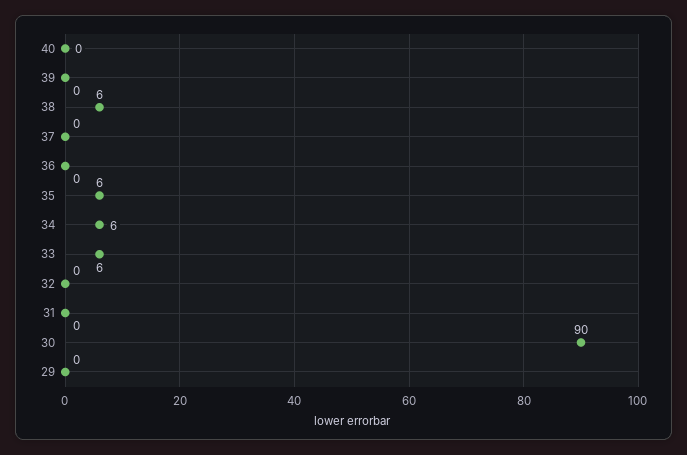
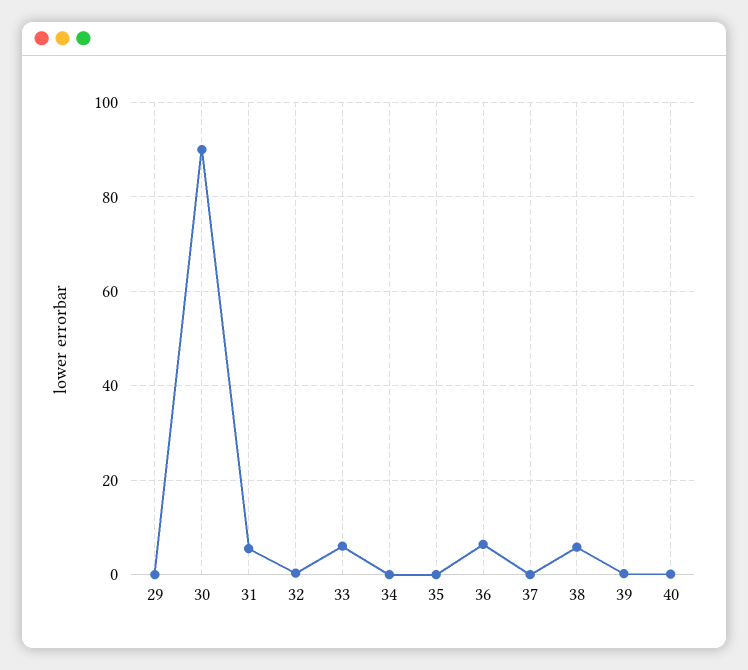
  {
    "40": 0,
    "39": 0,
    "38": 6,
    "37": 0,
-   "36": 0,
+   "36": 6,
-   "35": 6,
+   "35": 0,
-   "34": 6,
+   "34": 0,
    "33": 6,
    "32": 0,
-   "31": 0,
+   "31": 6,
    "30": 90,
    "29": 0
  }

